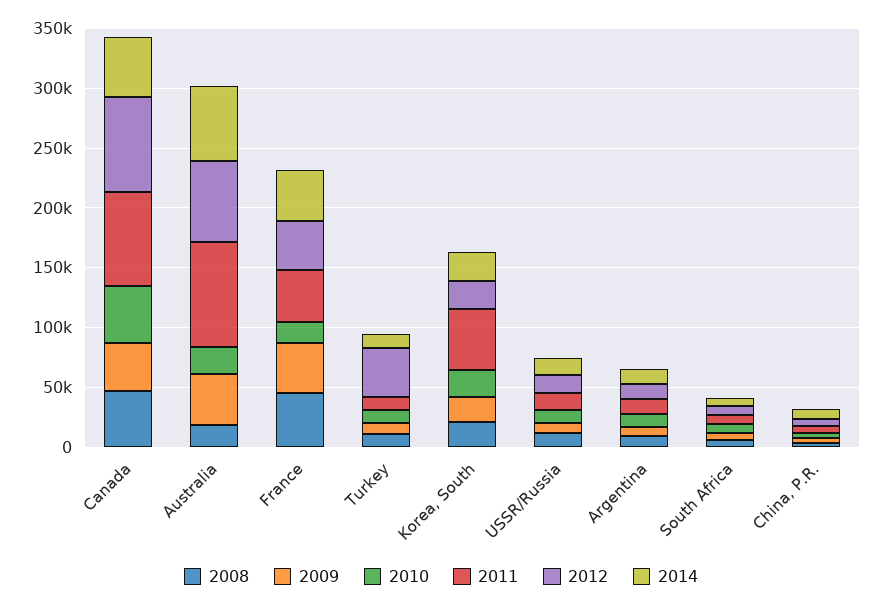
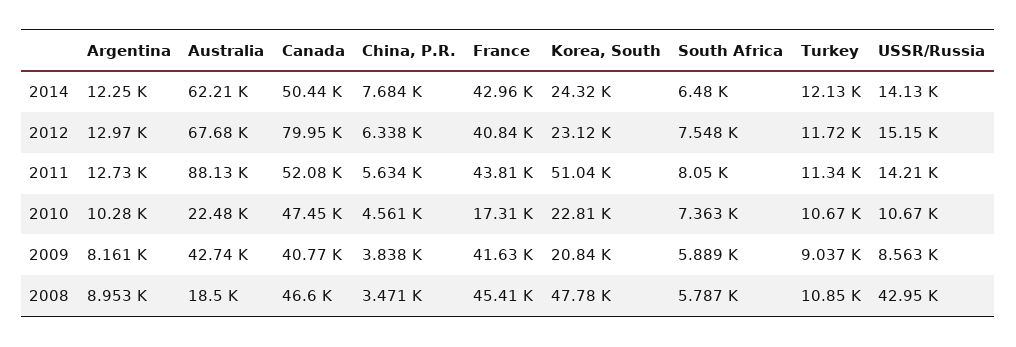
  {
    "2008": {
      "Canada": 46600,
      "Australia": 18500,
      "France": 45410,
      "Turkey": 10850,
-     "Korea, South": 20000,
+     "Korea, South": 47780,
-     "USSR/Russia": 10000,
+     "USSR/Russia": 42950,
      "Argentina": 8953,
      "South Africa": 5787,
      "China, P.R.": 3471
    },
    "2009": {
      "Canada": 40770,
      "Australia": 42740,
      "France": 41630,
      "Turkey": 9037,
      "Korea, South": 20840,
      "USSR/Russia": 8563,
      "Argentina": 8161,
      "South Africa": 5889,
      "China, P.R.": 3838
    },
    "2010": {
      "Canada": 47450,
      "Australia": 22480,
      "France": 17310,
      "Turkey": 10670,
      "Korea, South": 22810,
      "USSR/Russia": 10670,
      "Argentina": 10280,
      "South Africa": 7363,
      "China, P.R.": 4561
    },
    "2011": {
-     "Canada": 80000,
+     "Canada": 52080,
      "Australia": 88130,
      "France": 43810,
      "Turkey": 11340,
      "Korea, South": 51040,
      "USSR/Russia": 14210,
      "Argentina": 12730,
      "South Africa": 8050,
      "China, P.R.": 5634
    },
    "2012": {
      "Canada": 79950,
      "Australia": 67680,
      "France": 40840,
-     "Turkey": 40000,
+     "Turkey": 11720,
      "Korea, South": 23120,
      "USSR/Russia": 15150,
      "Argentina": 12970,
      "South Africa": 7548,
      "China, P.R.": 6338
    },
    "2014": {
      "Canada": 50440,
      "Australia": 62210,
      "France": 42960,
      "Turkey": 12130,
      "Korea, South": 24320,
      "USSR/Russia": 14130,
      "Argentina": 12250,
      "South Africa": 6480,
      "China, P.R.": 7684
    }
  }

